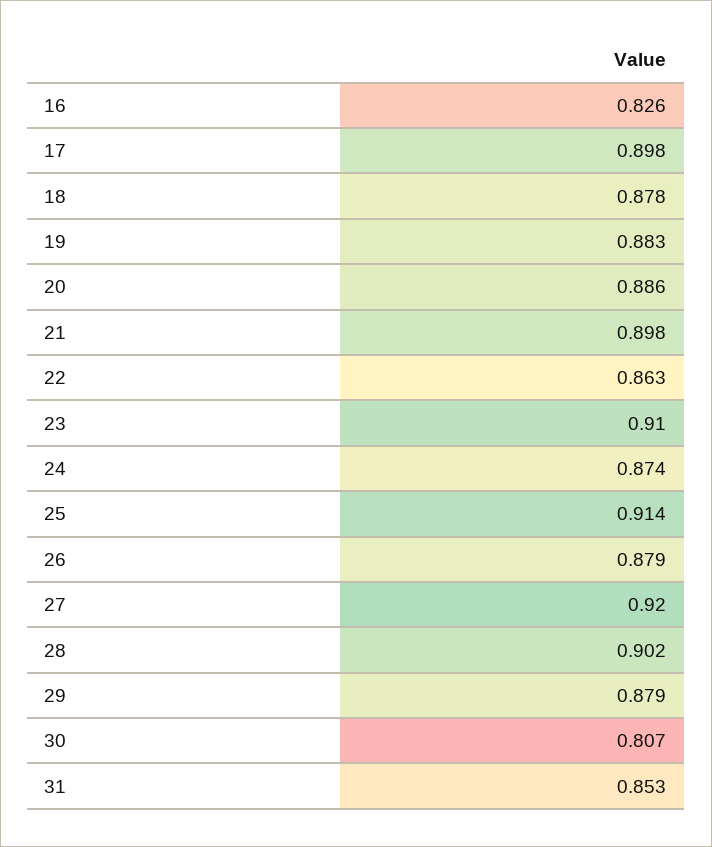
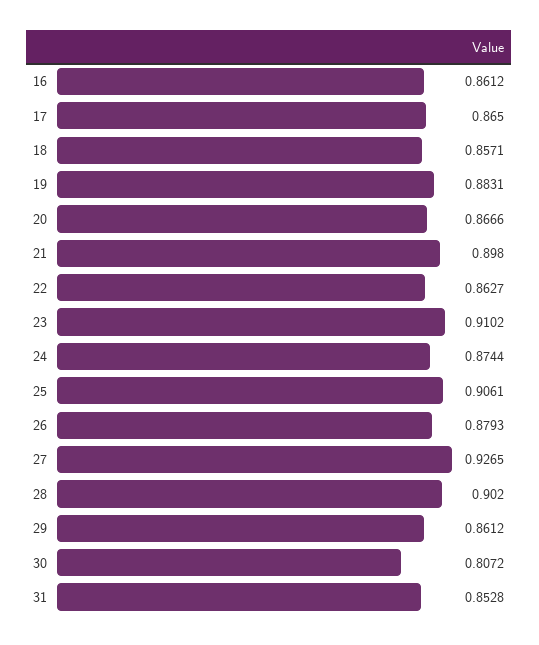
  {
-   "16": 0.826,
+   "16": 0.8612,
-   "17": 0.898,
+   "17": 0.865,
-   "18": 0.878,
+   "18": 0.8571,
    "19": 0.8831,
-   "20": 0.886,
+   "20": 0.8666,
    "21": 0.898,
    "22": 0.8627,
    "23": 0.9102,
    "24": 0.8744,
-   "25": 0.914,
+   "25": 0.9061,
    "26": 0.8793,
-   "27": 0.92,
+   "27": 0.9265,
    "28": 0.902,
-   "29": 0.879,
+   "29": 0.8612,
    "30": 0.8072,
    "31": 0.8528
  }

